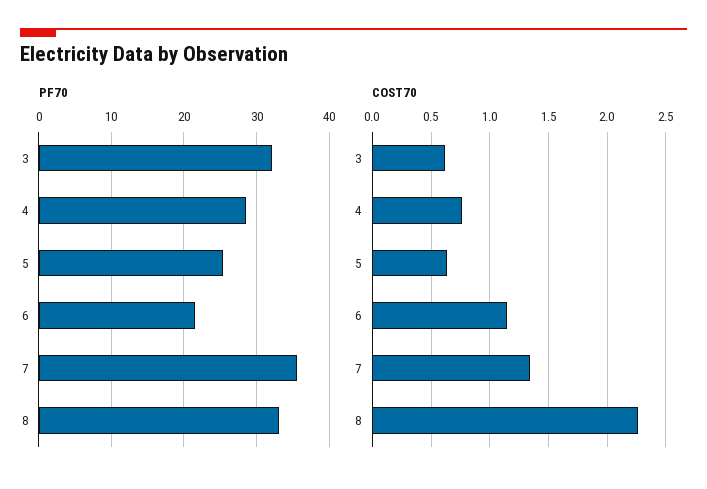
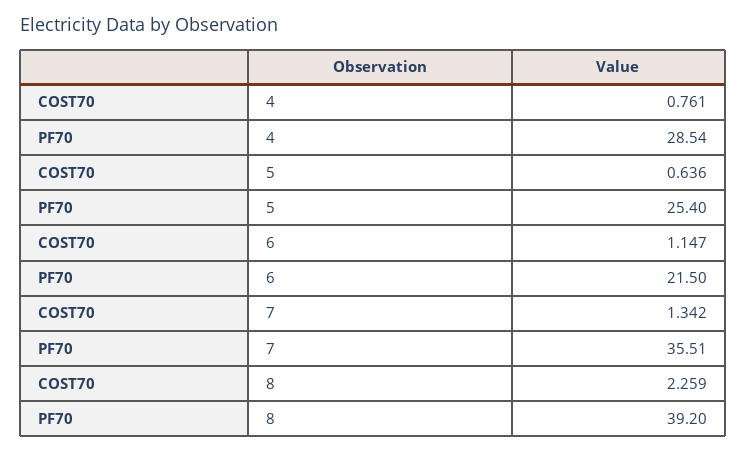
  {
    "PF70": {
-     "3": 32,
      "4": 28.54,
      "5": 25.4,
      "6": 21.5,
      "7": 35.51,
-     "8": 33
+     "8": 39.2
    },
    "COST70": {
-     "3": 0.6,
      "4": 0.761,
      "5": 0.636,
      "6": 1.147,
      "7": 1.342,
      "8": 2.259
    }
  }

